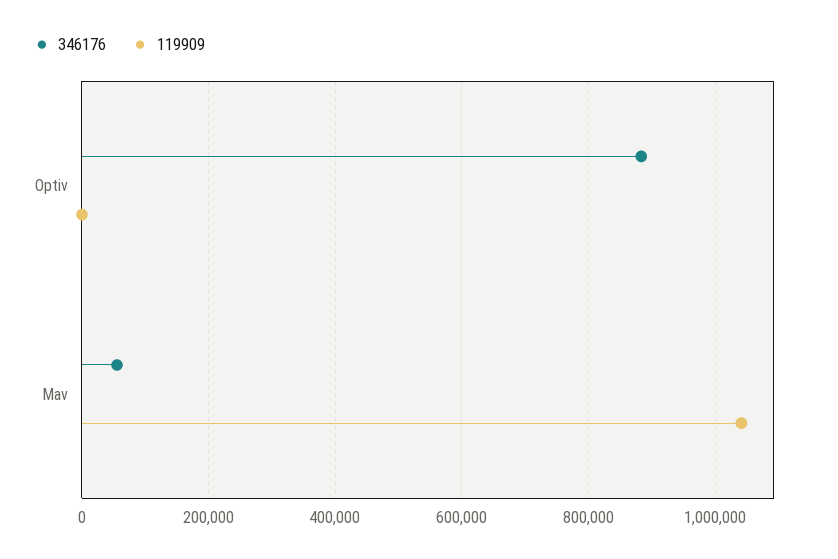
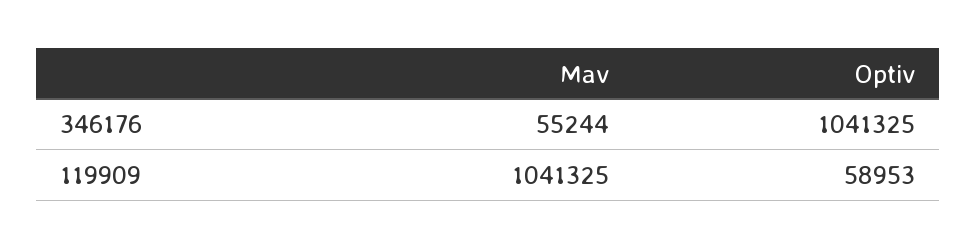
  {
    "346176": {
-     "Optiv": 880000,
+     "Optiv": 1041325,
      "Mav": 55244
    },
    "119909": {
-     "Optiv": 0,
+     "Optiv": 58953,
      "Mav": 1041325
    }
  }

